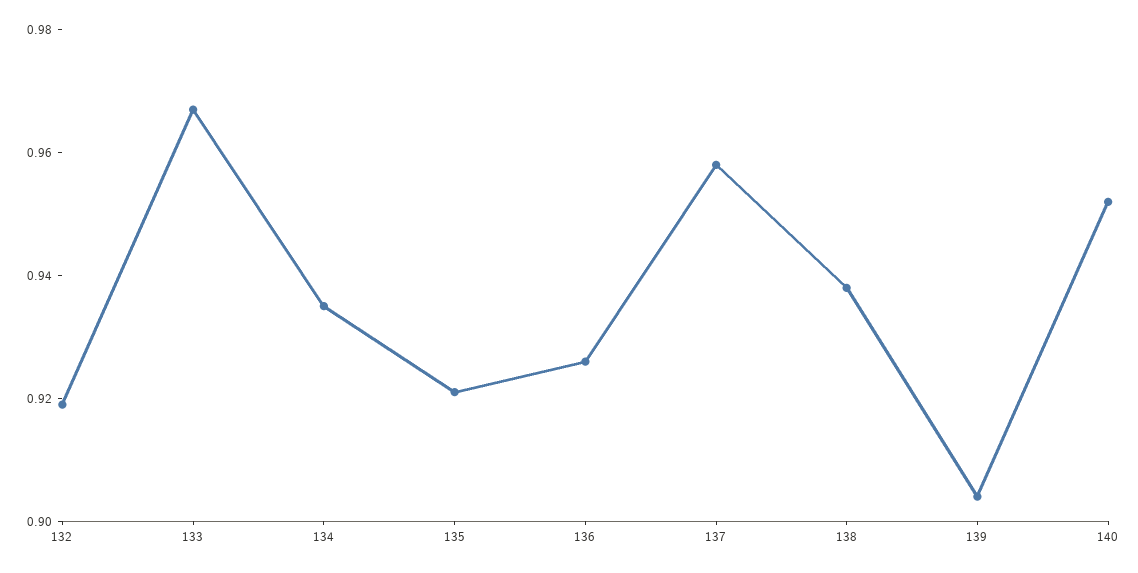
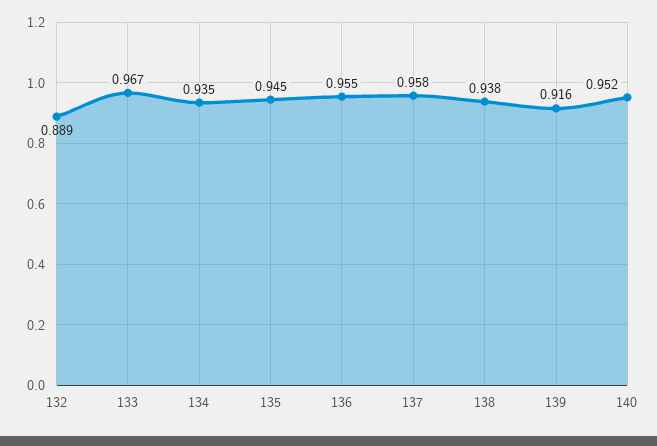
  {
-   "132": 0.92,
+   "132": 0.889,
    "133": 0.967,
    "134": 0.935,
-   "135": 0.92,
+   "135": 0.945,
-   "136": 0.925,
+   "136": 0.955,
    "137": 0.958,
    "138": 0.938,
-   "139": 0.905,
+   "139": 0.916,
    "140": 0.952
  }

